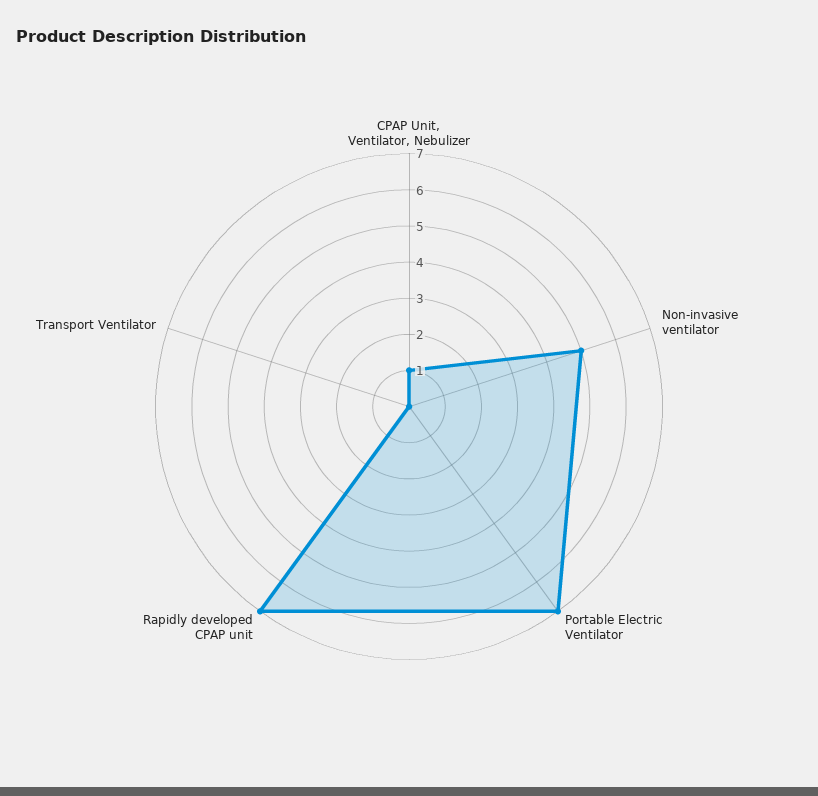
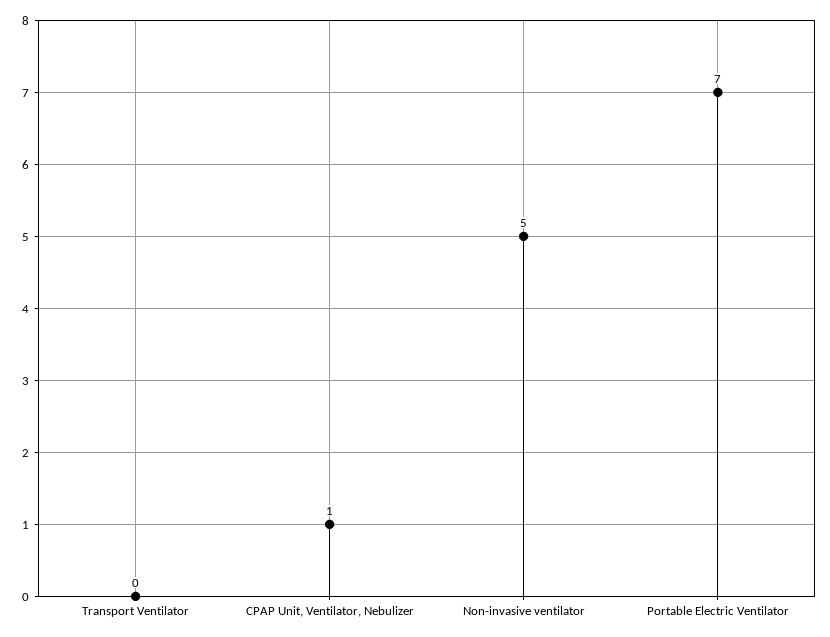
  {
    "CPAP Unit, Ventilator, Nebulizer": 1,
    "Non-invasive ventilator": 5,
    "Portable Electric Ventilator": 7,
-   "Rapidly developed CPAP unit": 7,
    "Transport Ventilator": 0
  }

